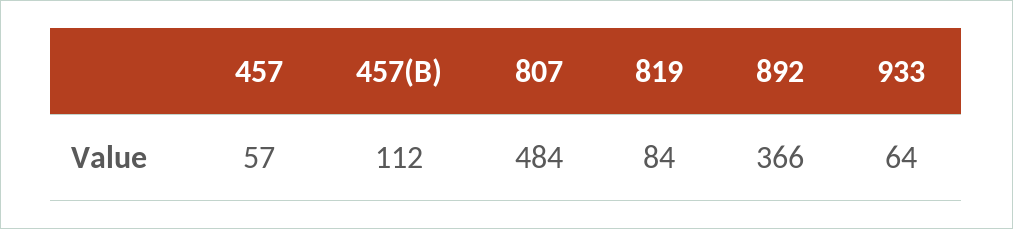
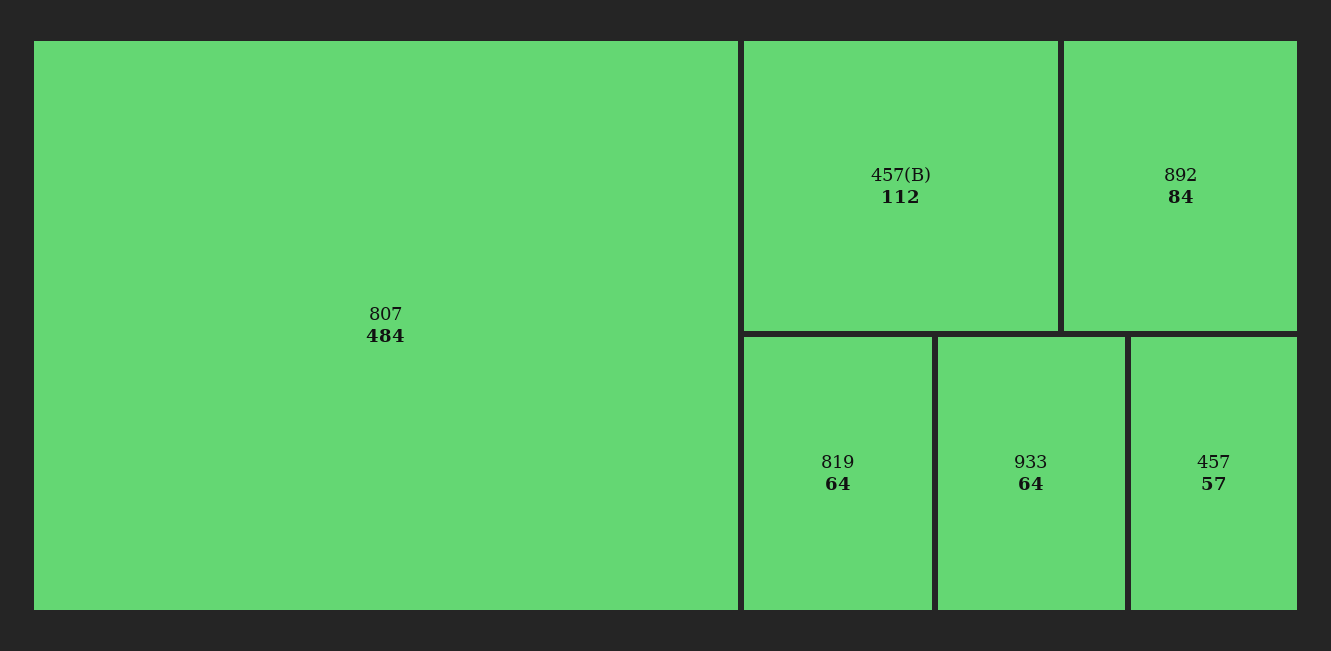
  {
    "457": 57,
    "457(B)": 112,
    "807": 484,
-   "819": 84,
+   "819": 64,
-   "892": 366,
+   "892": 84,
    "933": 64
  }

